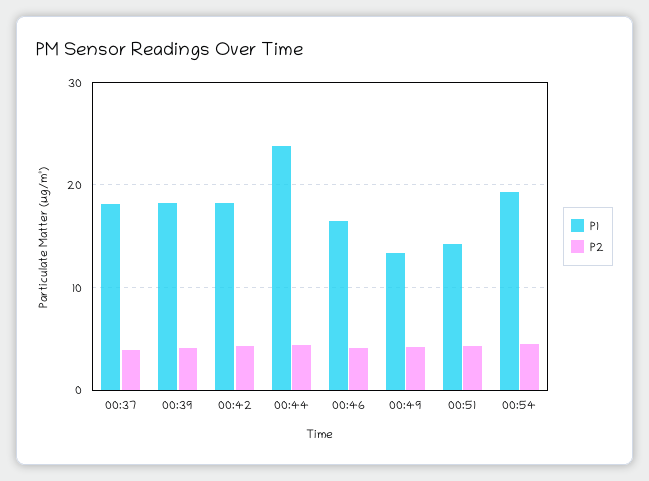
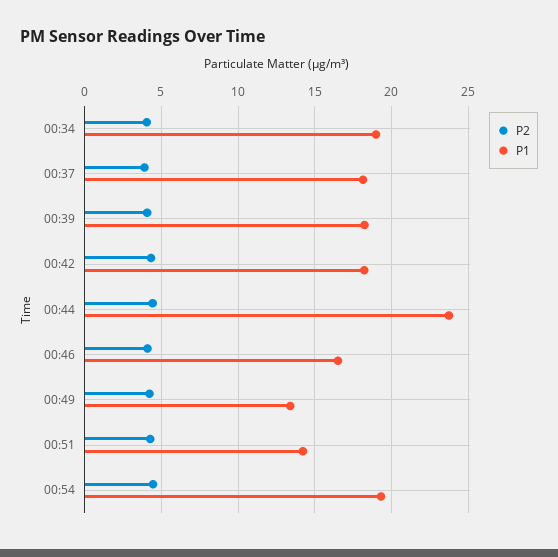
  {
    "P1": {
      "00:37": 18,
      "00:39": 18.5,
      "00:42": 18,
      "00:44": 24,
      "00:46": 16.5,
      "00:49": 13.5,
      "00:51": 14,
-     "00:54": 19.5
+     "00:54": 19.5,
+     "00:34": 19
    },
    "P2": {
      "00:37": 4,
      "00:39": 4,
      "00:42": 4.5,
      "00:44": 4.5,
      "00:46": 4,
      "00:49": 4,
      "00:51": 4.5,
-     "00:54": 4.5
+     "00:54": 4.5,
+     "00:34": 4
    }
  }

